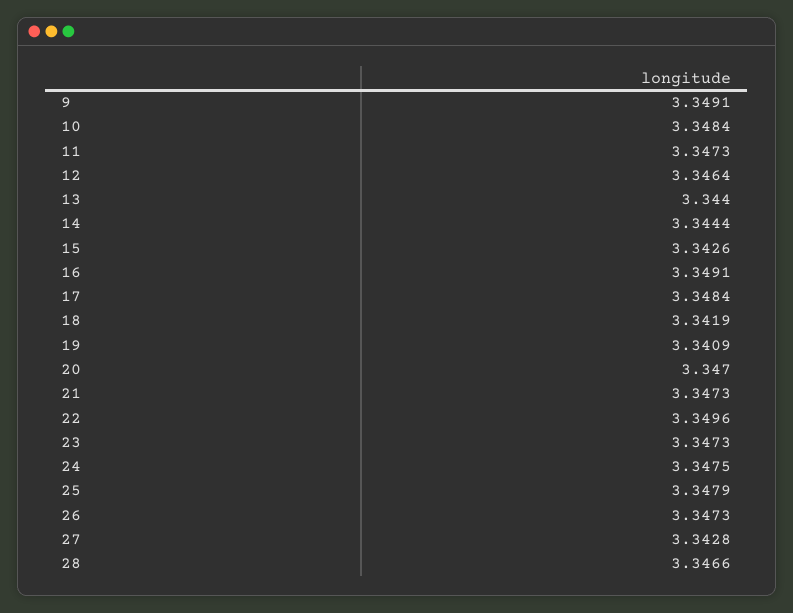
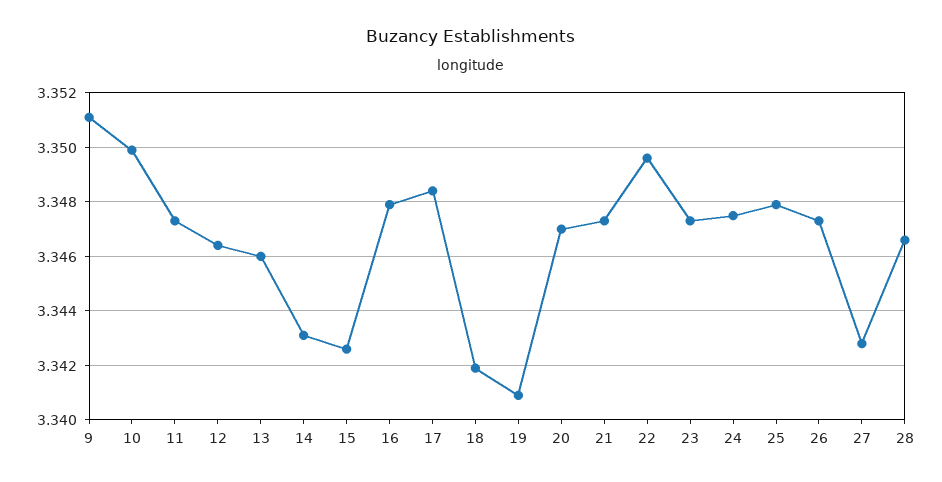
  {
-   "9": 3.3491,
+   "9": 3.351,
-   "10": 3.3484,
+   "10": 3.35,
    "11": 3.3473,
    "12": 3.3464,
-   "13": 3.344,
+   "13": 3.346,
-   "14": 3.3444,
+   "14": 3.343,
    "15": 3.3426,
-   "16": 3.3491,
+   "16": 3.348,
    "17": 3.3484,
    "18": 3.3419,
    "19": 3.3409,
    "20": 3.347,
    "21": 3.3473,
    "22": 3.3496,
    "23": 3.3473,
    "24": 3.3475,
    "25": 3.3479,
    "26": 3.3473,
    "27": 3.3428,
    "28": 3.3466
  }

